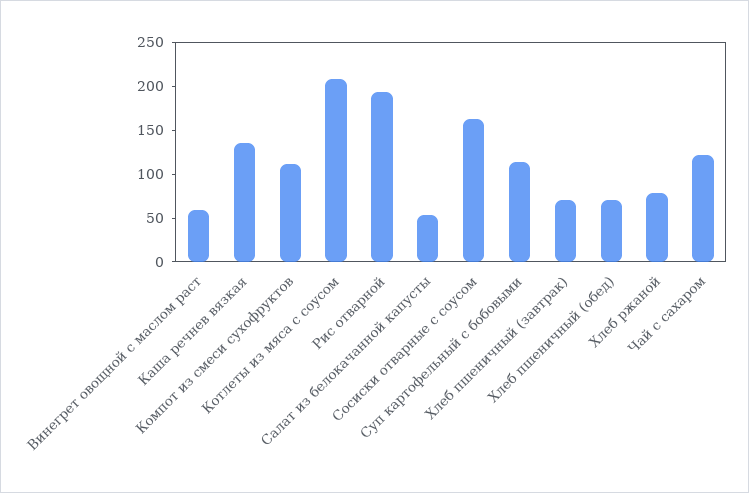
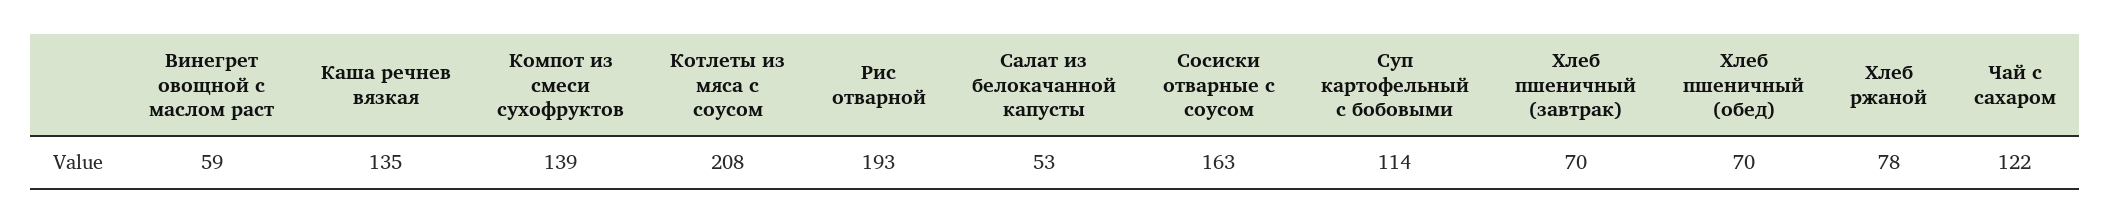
  {
    "Винегрет овощной с маслом раст": 59,
    "Каша речнев вязкая": 135,
-   "Компот из смеси сухофруктов": 110,
+   "Компот из смеси сухофруктов": 139,
    "Котлеты из мяса с соусом": 208,
    "Рис отварной": 193,
    "Салат из белокачанной капусты": 53,
    "Сосиски отварные с соусом": 163,
    "Суп картофельный с бобовыми": 114,
    "Хлеб пшеничный (завтрак)": 70,
    "Хлеб пшеничный (обед)": 70,
    "Хлеб ржаной": 78,
    "Чай с сахаром": 122
  }

